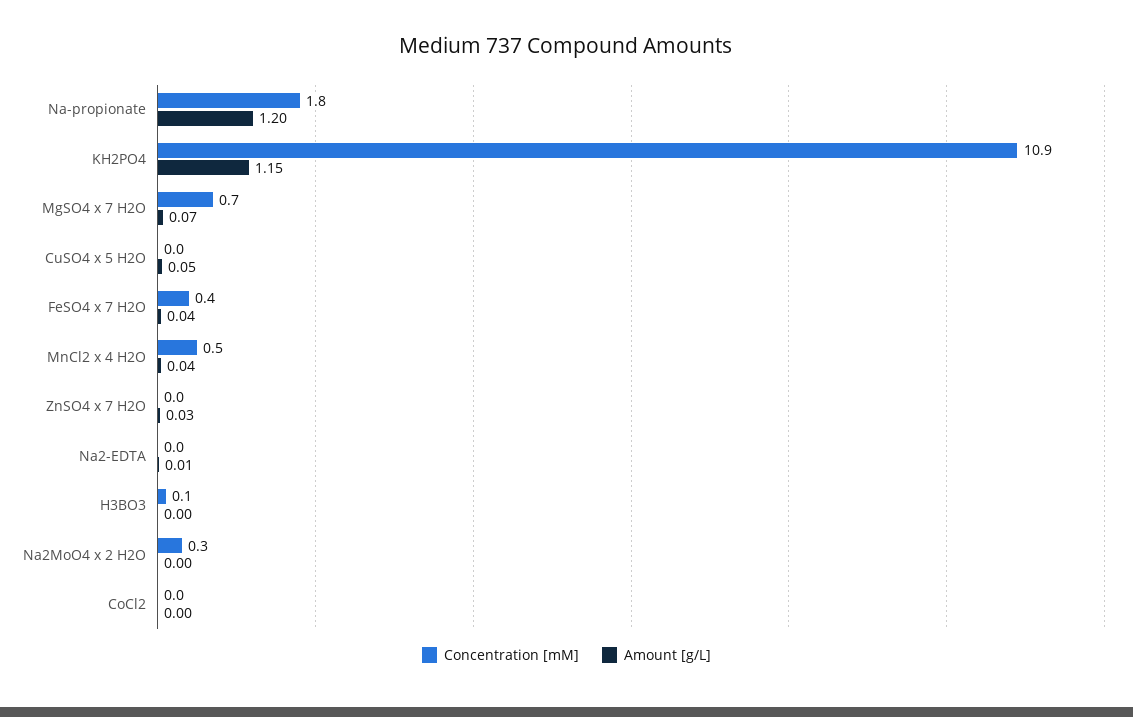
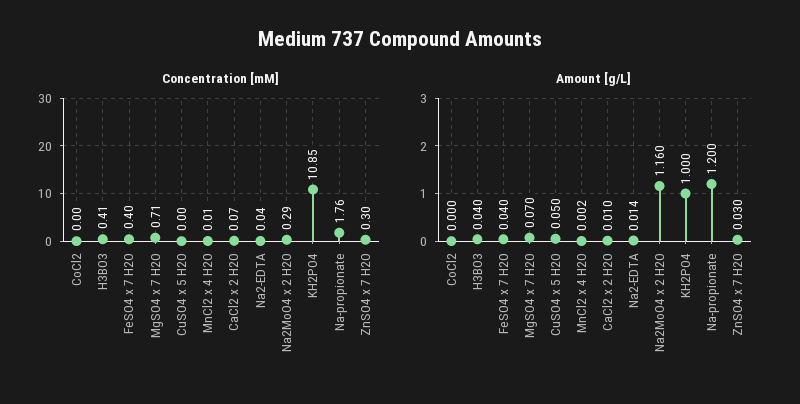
  {
    "Concentration [mM]": {
      "Na-propionate": 1.76,
      "KH2PO4": 10.85,
      "MgSO4 x 7 H2O": 0.71,
      "CuSO4 x 5 H2O": 0,
      "FeSO4 x 7 H2O": 0.4,
-     "MnCl2 x 4 H2O": 0.5,
+     "MnCl2 x 4 H2O": 0.01,
-     "ZnSO4 x 7 H2O": 0,
+     "ZnSO4 x 7 H2O": 0.3,
      "Na2-EDTA": 0.04,
-     "H3BO3": 0.1,
+     "H3BO3": 0.41,
      "Na2MoO4 x 2 H2O": 0.29,
-     "CoCl2": 0
+     "CoCl2": 0,
+     "CaCl2 x 2 H2O": 0.07
    },
    "Amount [g/L]": {
      "Na-propionate": 1.2,
-     "KH2PO4": 1.15,
+     "KH2PO4": 1,
      "MgSO4 x 7 H2O": 0.07,
      "CuSO4 x 5 H2O": 0.05,
      "FeSO4 x 7 H2O": 0.04,
-     "MnCl2 x 4 H2O": 0.04,
+     "MnCl2 x 4 H2O": 0.002,
      "ZnSO4 x 7 H2O": 0.03,
      "Na2-EDTA": 0.014,
-     "H3BO3": 0,
+     "H3BO3": 0.04,
-     "Na2MoO4 x 2 H2O": 0,
+     "Na2MoO4 x 2 H2O": 1.16,
-     "CoCl2": 0
+     "CoCl2": 0,
+     "CaCl2 x 2 H2O": 0.01
    }
  }

